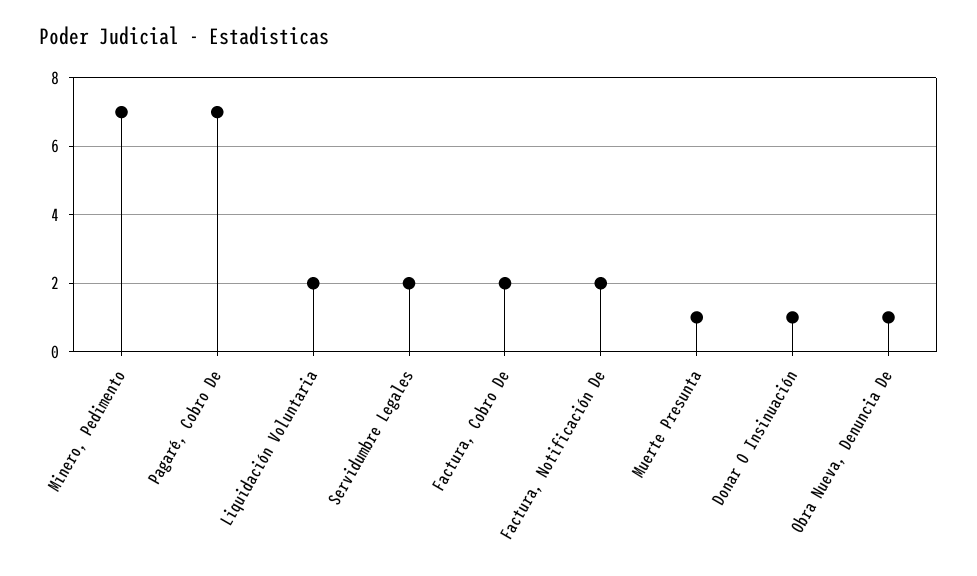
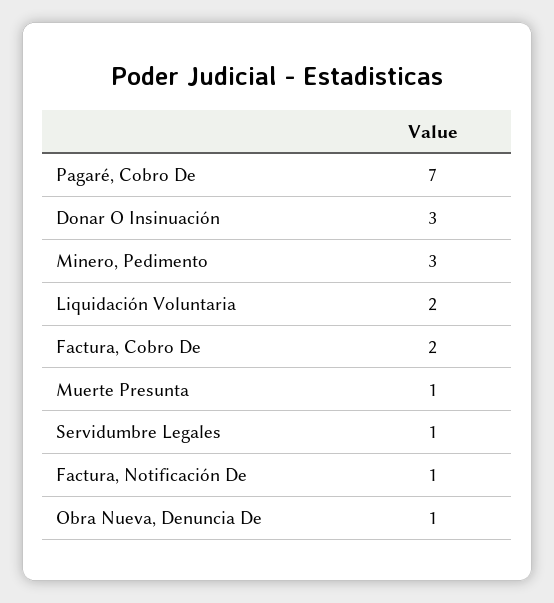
  {
-   "Minero, Pedimento": 7,
+   "Minero, Pedimento": 3,
    "Pagaré, Cobro De": 7,
    "Liquidación Voluntaria": 2,
-   "Servidumbre Legales": 2,
+   "Servidumbre Legales": 1,
    "Factura, Cobro De": 2,
-   "Factura, Notificación De": 2,
+   "Factura, Notificación De": 1,
    "Muerte Presunta": 1,
-   "Donar O Insinuación": 1,
+   "Donar O Insinuación": 3,
    "Obra Nueva, Denuncia De": 1
  }

